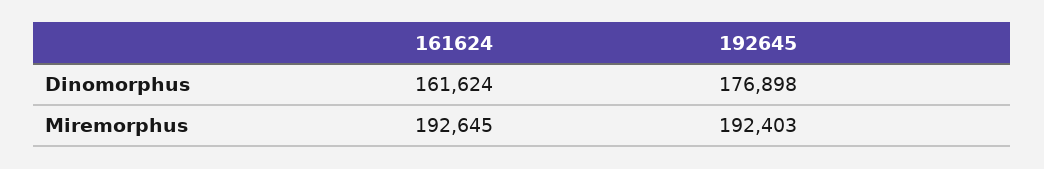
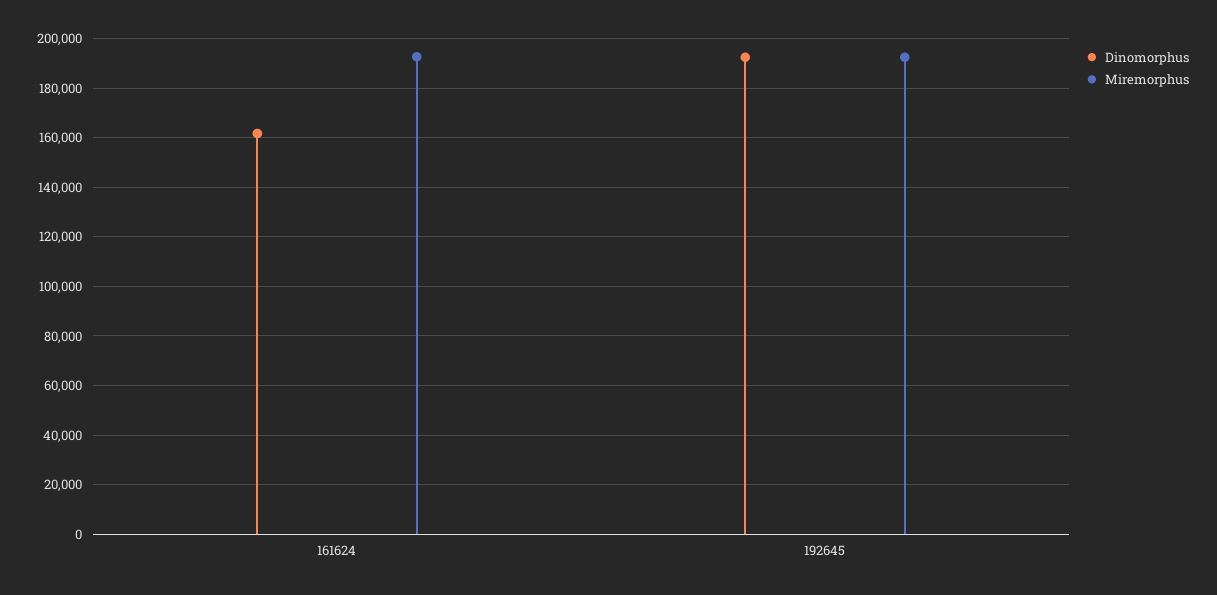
  {
    "Dinomorphus": {
      "161624": 161624,
-     "192645": 176898
+     "192645": 192500
    },
    "Miremorphus": {
      "161624": 192645,
      "192645": 192403
    }
  }

